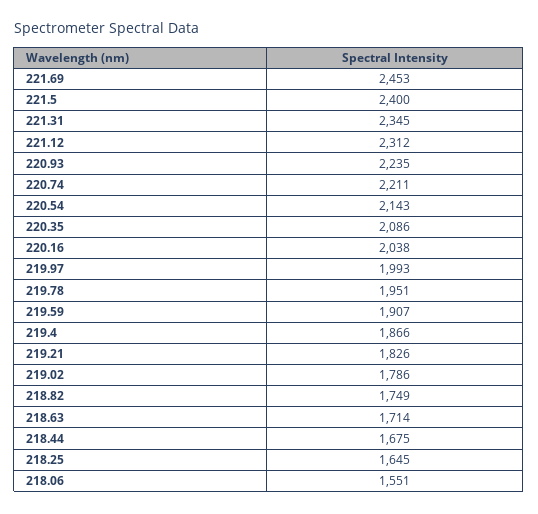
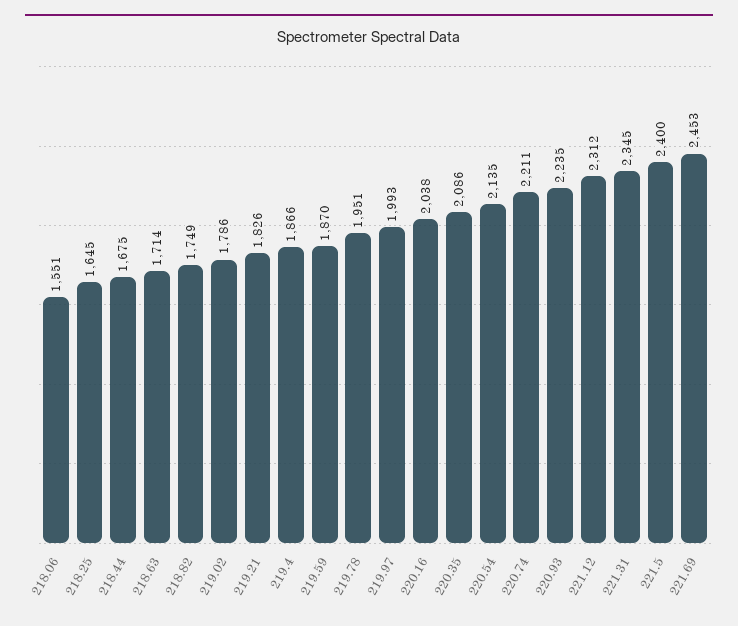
  {
    "221.69": 2453,
    "221.5": 2400,
    "221.31": 2345,
    "221.12": 2312,
    "220.93": 2235,
    "220.74": 2211,
-   "220.54": 2143,
+   "220.54": 2135,
    "220.35": 2086,
    "220.16": 2038,
    "219.97": 1993,
    "219.78": 1951,
-   "219.59": 1907,
+   "219.59": 1870,
    "219.4": 1866,
    "219.21": 1826,
    "219.02": 1786,
    "218.82": 1749,
    "218.63": 1714,
    "218.44": 1675,
    "218.25": 1645,
    "218.06": 1551
  }

